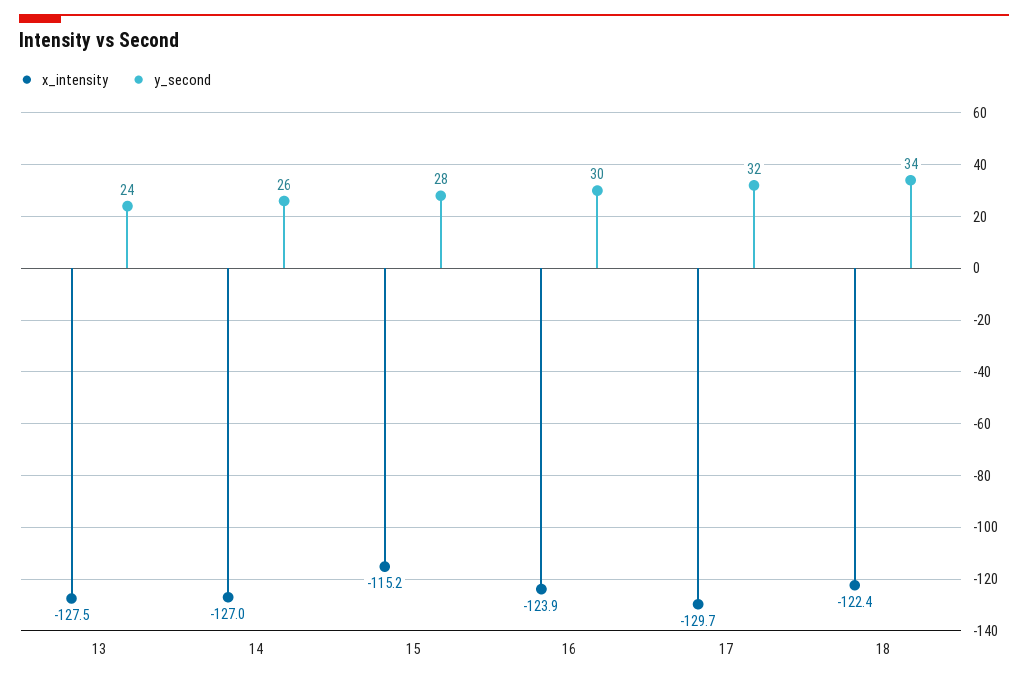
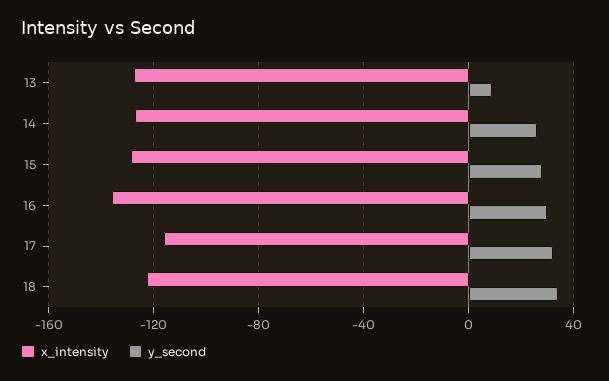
  {
    "x_intensity": {
      "13": -127.5,
      "14": -127,
-     "15": -115.2,
+     "15": -130,
-     "16": -123.9,
+     "16": -135,
-     "17": -129.7,
+     "17": -115,
      "18": -122.4
    },
    "y_second": {
-     "13": 24,
+     "13": 10,
      "14": 26,
      "15": 28,
      "16": 30,
      "17": 32,
      "18": 34
    }
  }

